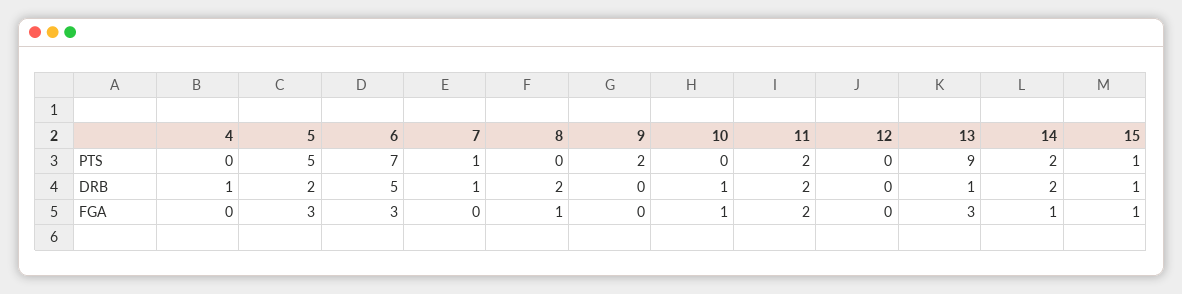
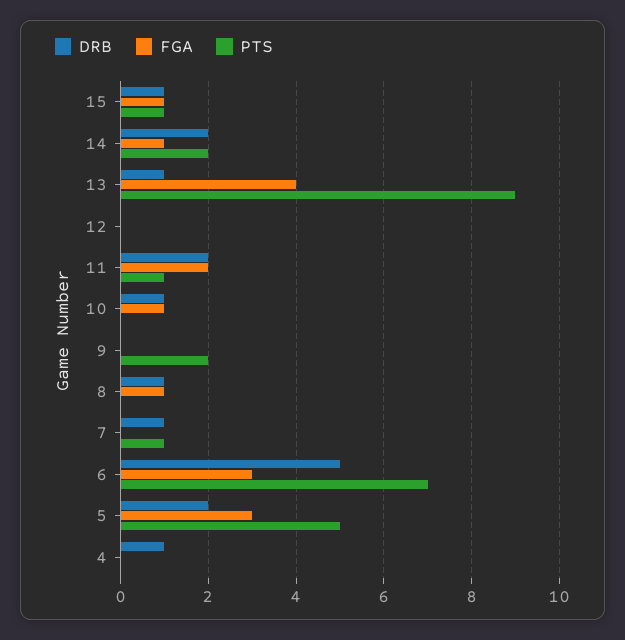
  {
    "PTS": {
      "4": 0,
      "5": 5,
      "6": 7,
      "7": 1,
      "8": 0,
      "9": 2,
      "10": 0,
-     "11": 2,
+     "11": 1,
      "12": 0,
      "13": 9,
      "14": 2,
      "15": 1
    },
    "DRB": {
      "4": 1,
      "5": 2,
      "6": 5,
      "7": 1,
-     "8": 2,
+     "8": 1,
      "9": 0,
      "10": 1,
      "11": 2,
      "12": 0,
      "13": 1,
      "14": 2,
      "15": 1
    },
    "FGA": {
      "4": 0,
      "5": 3,
      "6": 3,
      "7": 0,
      "8": 1,
      "9": 0,
      "10": 1,
      "11": 2,
      "12": 0,
-     "13": 3,
+     "13": 4,
      "14": 1,
      "15": 1
    }
  }

